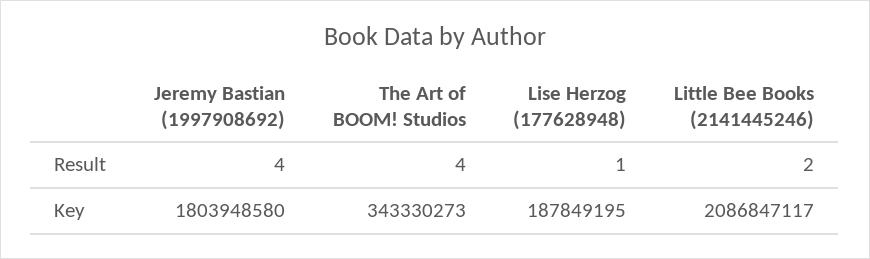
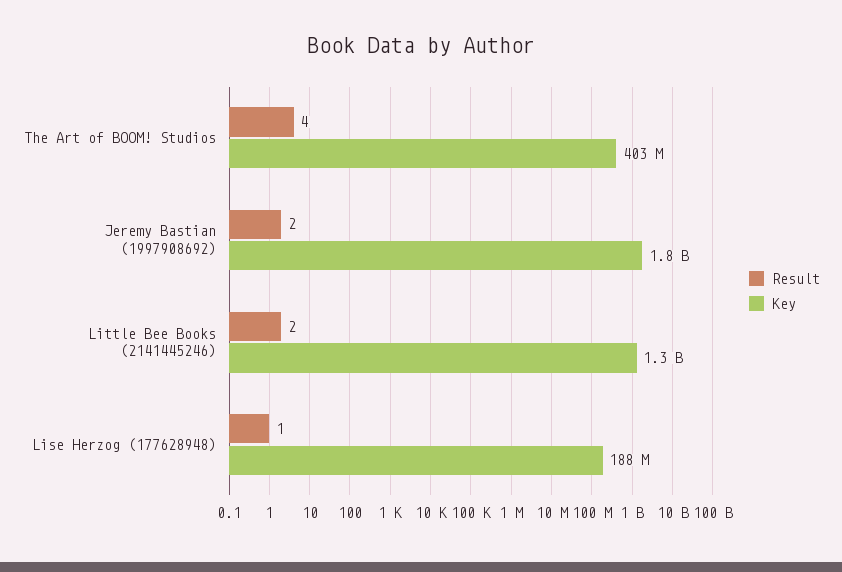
  {
    "Result": {
-     "Jeremy Bastian (1997908692)": 4,
+     "Jeremy Bastian (1997908692)": 2,
      "The Art of BOOM! Studios": 4,
      "Lise Herzog (177628948)": 1,
      "Little Bee Books (2141445246)": 2
    },
    "Key": {
      "Jeremy Bastian (1997908692)": 1803948580,
-     "The Art of BOOM! Studios": 343330273,
+     "The Art of BOOM! Studios": 403000000,
      "Lise Herzog (177628948)": 187849195,
-     "Little Bee Books (2141445246)": 2086847117
+     "Little Bee Books (2141445246)": 1300000000
    }
  }

